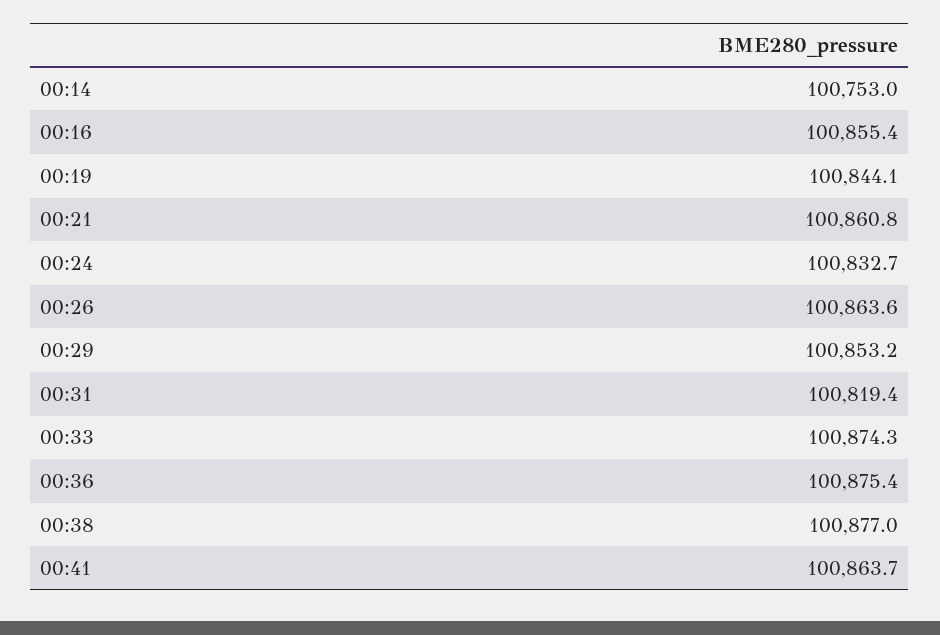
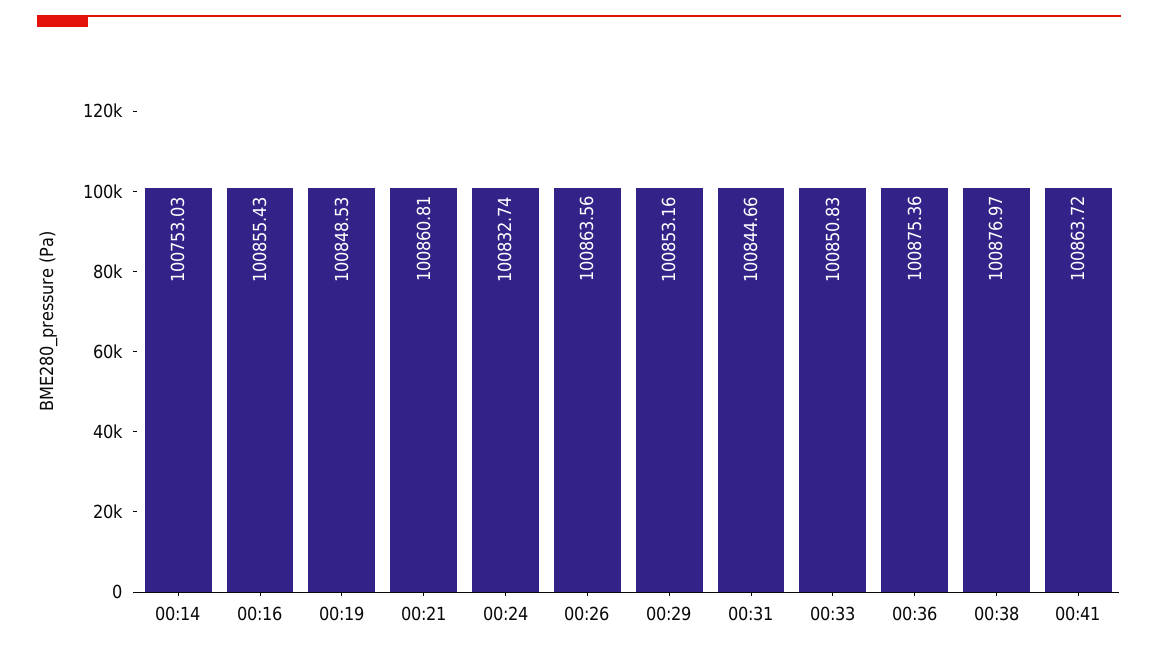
  {
    "00:14": 100753.03,
    "00:16": 100855.43,
-   "00:19": 100844.1,
+   "00:19": 100848.53,
    "00:21": 100860.81,
    "00:24": 100832.74,
    "00:26": 100863.56,
    "00:29": 100853.16,
-   "00:31": 100819.4,
+   "00:31": 100844.66,
-   "00:33": 100874.3,
+   "00:33": 100850.83,
    "00:36": 100875.36,
    "00:38": 100876.97,
    "00:41": 100863.72
  }

